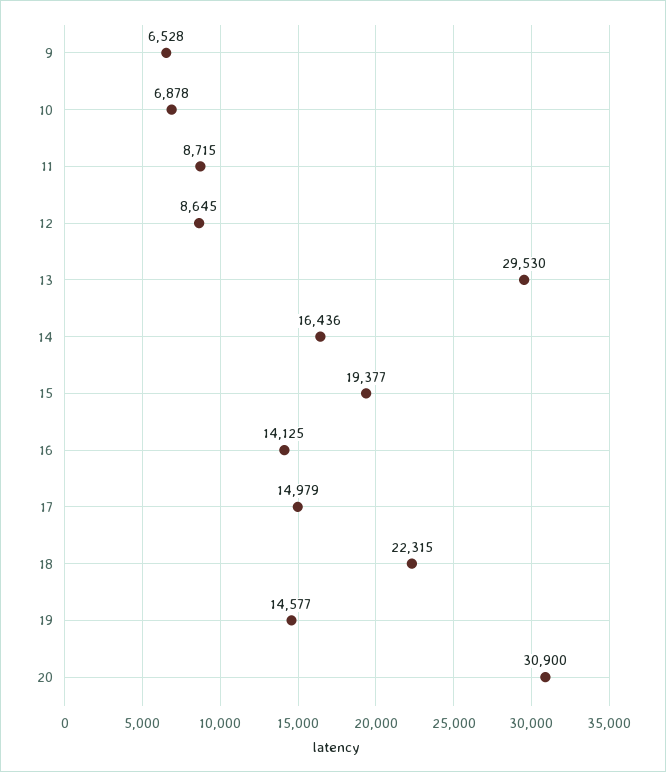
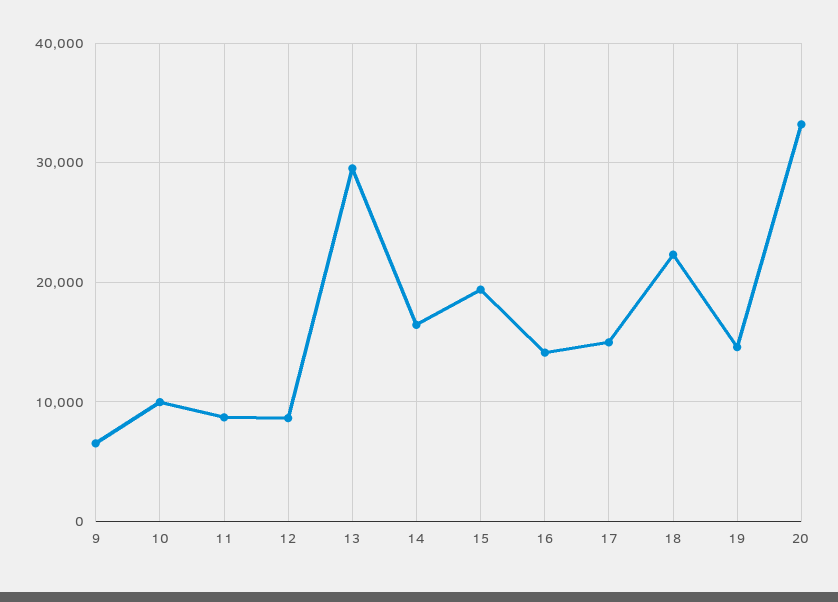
  {
    "9": 6528,
-   "10": 6878,
+   "10": 10000,
    "11": 8715,
    "12": 8645,
    "13": 29530,
    "14": 16436,
    "15": 19377,
    "16": 14125,
    "17": 14979,
    "18": 22315,
    "19": 14577,
-   "20": 30900
+   "20": 33000
  }

